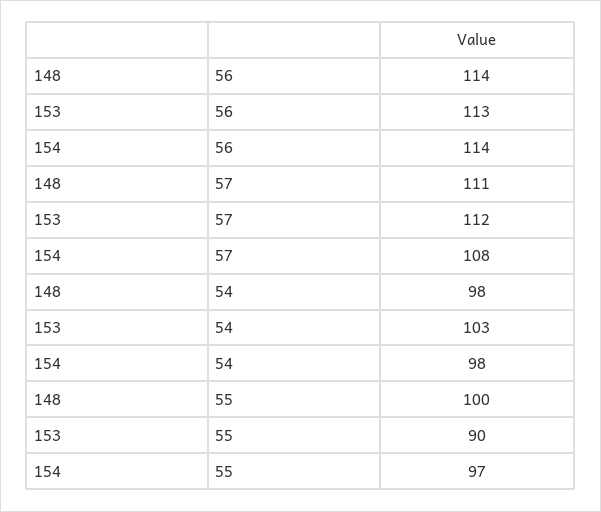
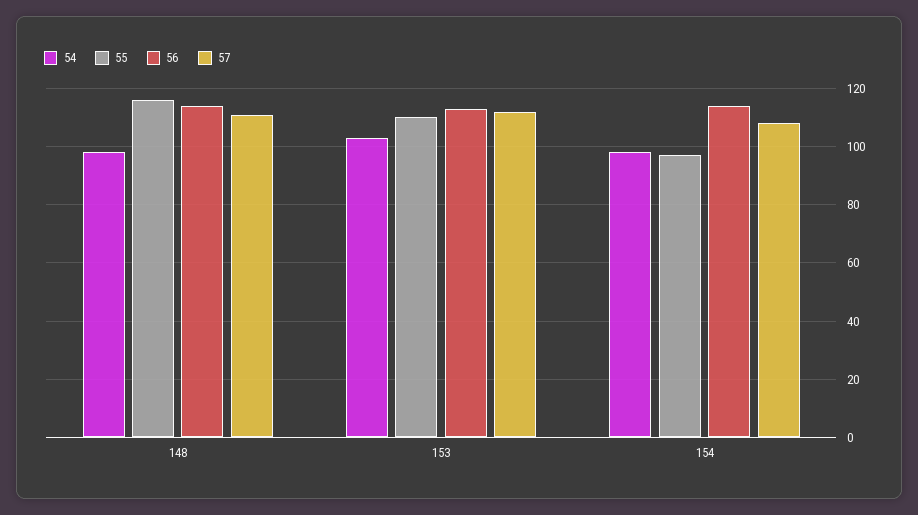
  {
    "56": {
      "148": 114,
      "153": 113,
      "154": 114
    },
    "57": {
      "148": 111,
      "153": 112,
      "154": 108
    },
    "54": {
      "148": 98,
      "153": 103,
      "154": 98
    },
    "55": {
-     "148": 100,
+     "148": 115,
-     "153": 90,
+     "153": 110,
      "154": 97
    }
  }

